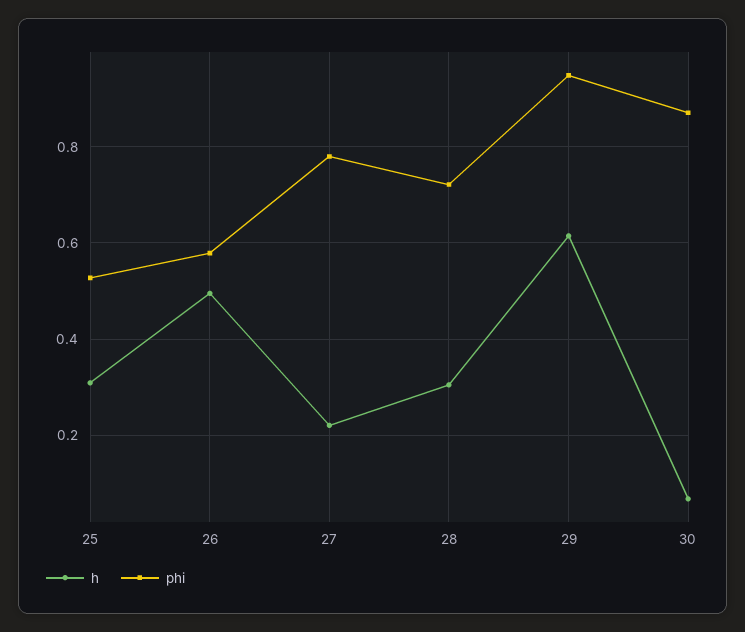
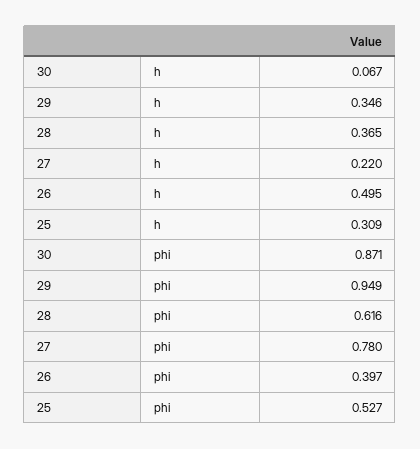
  {
    "h": {
      "25": 0.309,
      "26": 0.495,
      "27": 0.22,
-     "28": 0.3,
+     "28": 0.365,
-     "29": 0.62,
+     "29": 0.346,
      "30": 0.067
    },
    "phi": {
      "25": 0.527,
-     "26": 0.58,
+     "26": 0.397,
      "27": 0.78,
-     "28": 0.72,
+     "28": 0.616,
      "29": 0.949,
      "30": 0.871
    }
  }

